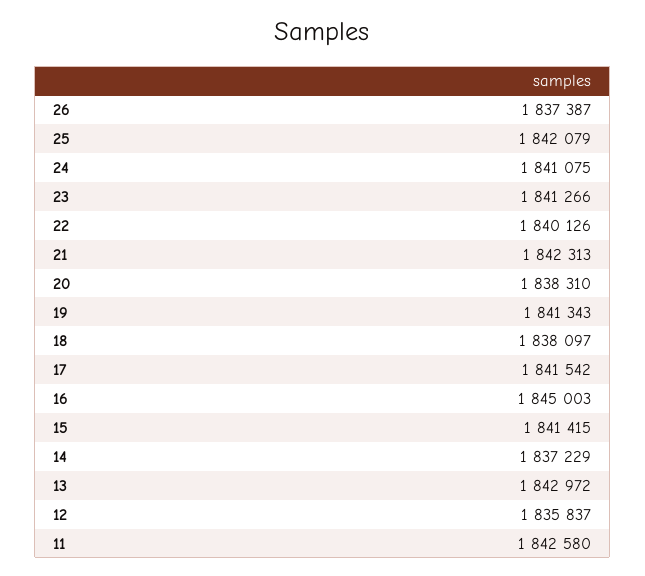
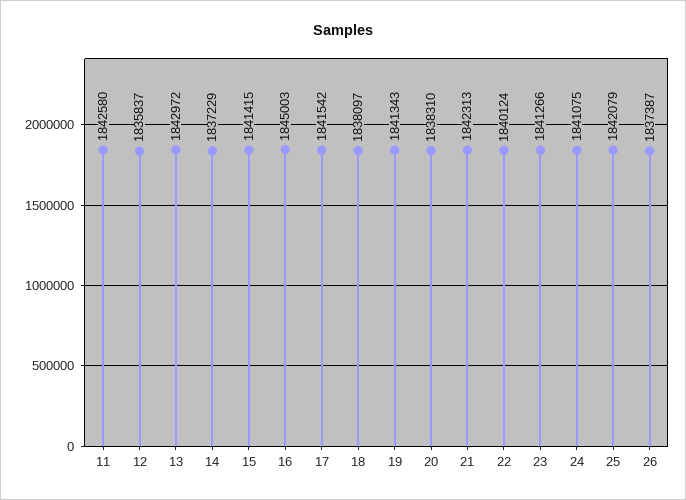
  {
    "26": 1837387,
    "25": 1842079,
    "24": 1841075,
    "23": 1841266,
-   "22": 1840126,
+   "22": 1840124,
    "21": 1842313,
    "20": 1838310,
    "19": 1841343,
    "18": 1838097,
    "17": 1841542,
    "16": 1845003,
    "15": 1841415,
    "14": 1837229,
    "13": 1842972,
    "12": 1835837,
    "11": 1842580
  }

